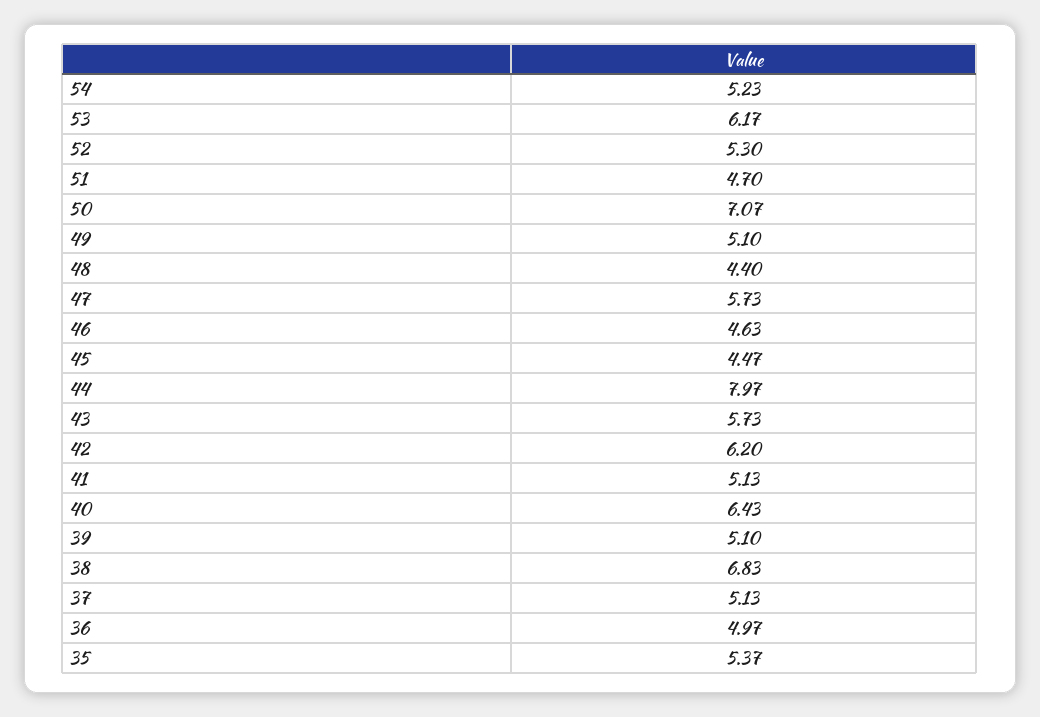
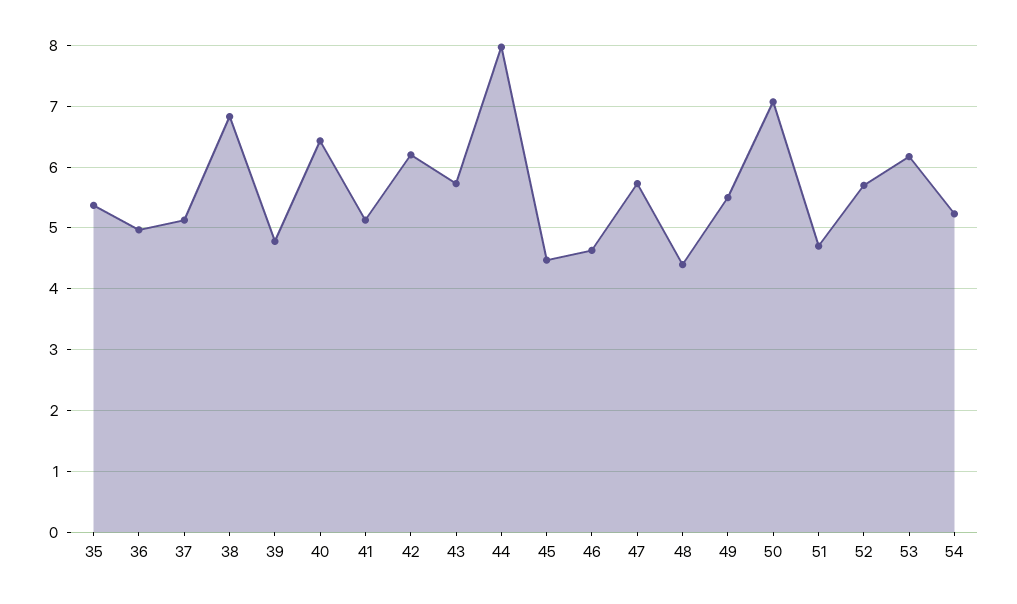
  {
    "54": 5.23,
    "53": 6.17,
-   "52": 5.3,
+   "52": 5.7,
    "51": 4.7,
    "50": 7.07,
-   "49": 5.1,
+   "49": 5.5,
    "48": 4.4,
    "47": 5.73,
    "46": 4.63,
    "45": 4.47,
    "44": 7.97,
    "43": 5.73,
    "42": 6.2,
    "41": 5.13,
    "40": 6.43,
-   "39": 5.1,
+   "39": 4.8,
    "38": 6.83,
    "37": 5.13,
    "36": 4.97,
    "35": 5.37
  }

